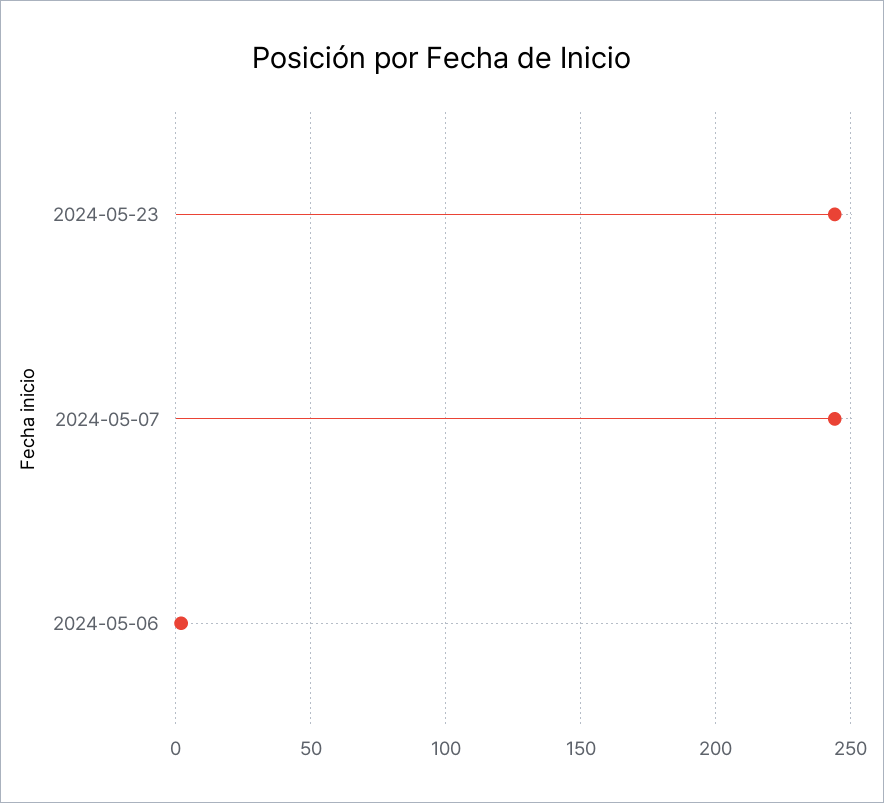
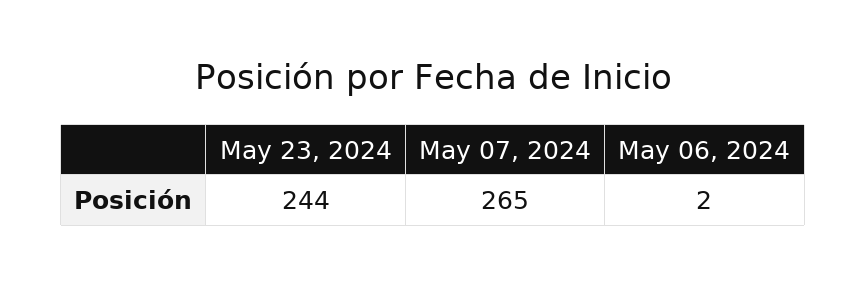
  {
    "2024-05-23": 244,
-   "2024-05-07": 245,
+   "2024-05-07": 265,
    "2024-05-06": 2
  }

